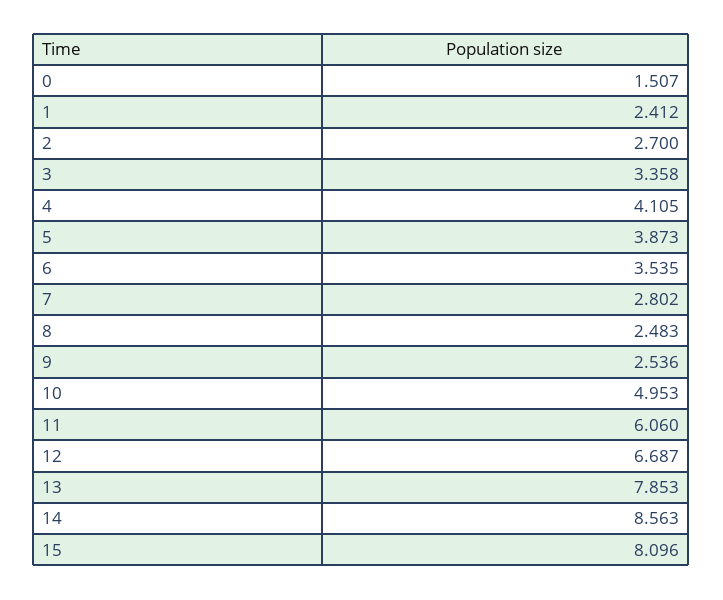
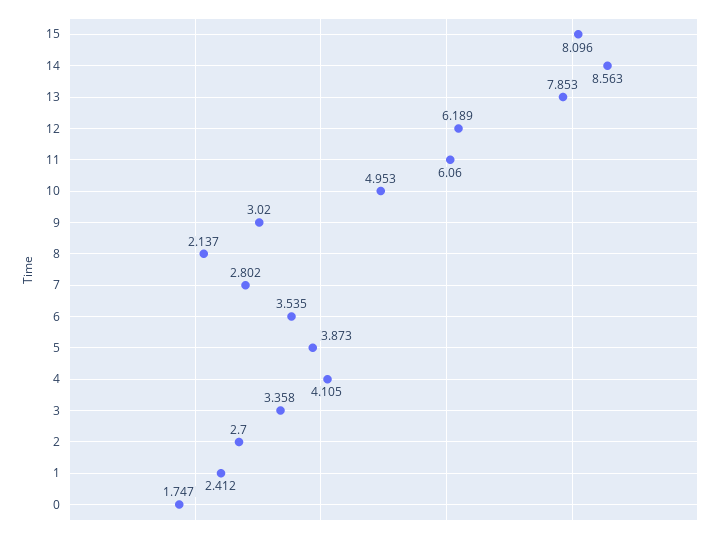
  {
-   "0": 1.507,
+   "0": 1.747,
    "1": 2.412,
    "2": 2.7,
    "3": 3.358,
    "4": 4.105,
    "5": 3.873,
    "6": 3.535,
    "7": 2.802,
-   "8": 2.483,
+   "8": 2.137,
-   "9": 2.536,
+   "9": 3.02,
    "10": 4.953,
    "11": 6.06,
-   "12": 6.687,
+   "12": 6.189,
    "13": 7.853,
    "14": 8.563,
    "15": 8.096
  }

